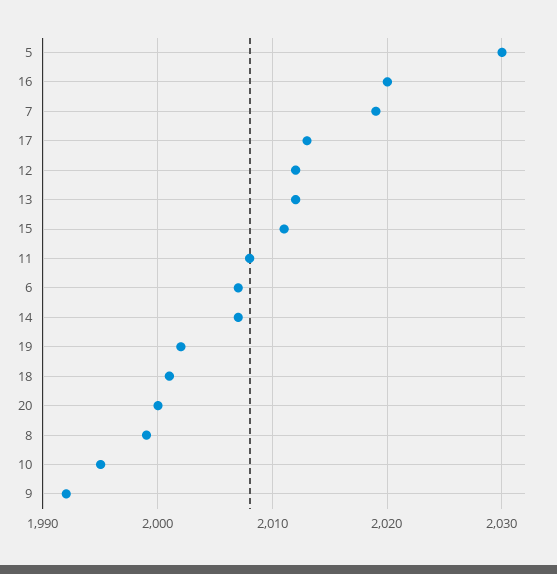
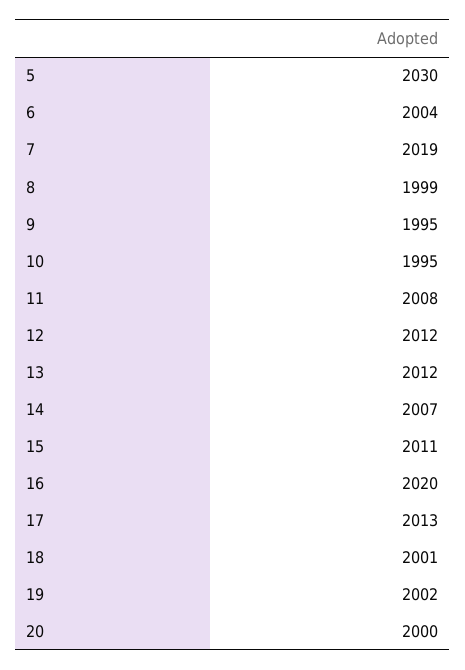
  {
    "5": 2030,
    "16": 2020,
    "7": 2019,
    "17": 2013,
    "12": 2012,
    "13": 2012,
    "15": 2011,
    "11": 2008,
-   "6": 2007,
+   "6": 2004,
    "14": 2007,
    "19": 2002,
    "18": 2001,
    "20": 2000,
    "8": 1999,
    "10": 1995,
-   "9": 1992
+   "9": 1995
  }

